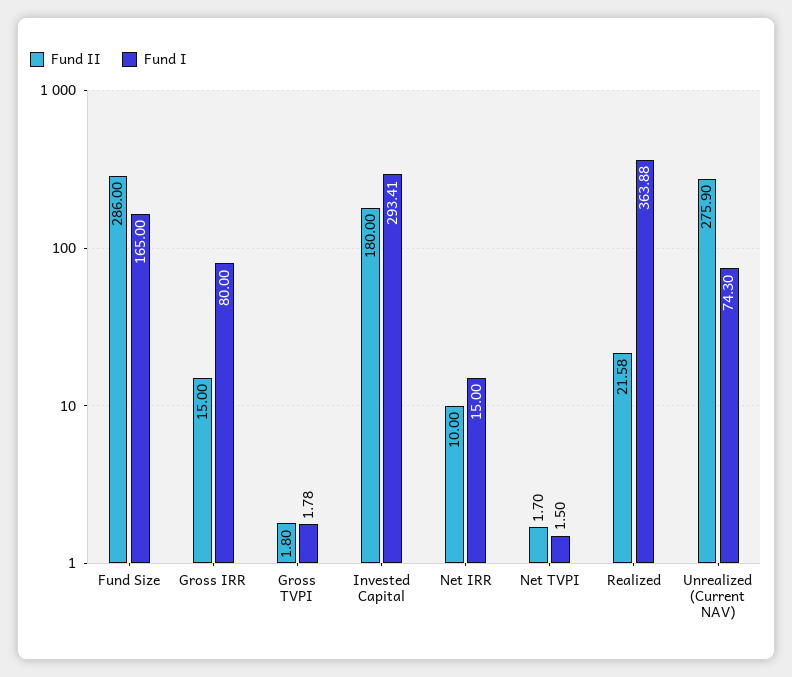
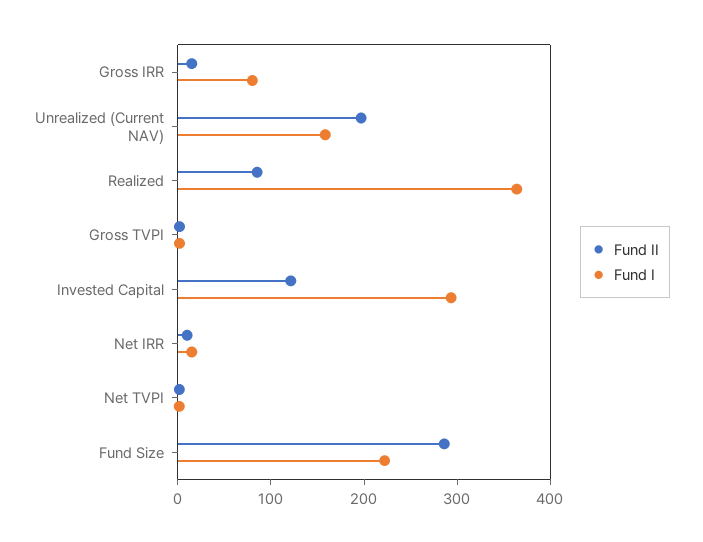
  {
    "Fund II": {
      "Fund Size": 286,
      "Gross IRR": 15,
      "Gross TVPI": 1.8,
-     "Invested Capital": 180,
+     "Invested Capital": 120,
      "Net IRR": 10,
      "Net TVPI": 1.7,
-     "Realized": 21.58,
+     "Realized": 80,
-     "Unrealized (Current NAV)": 275.9
+     "Unrealized (Current NAV)": 200
    },
    "Fund I": {
-     "Fund Size": 165,
+     "Fund Size": 220,
      "Gross IRR": 80,
      "Gross TVPI": 1.78,
      "Invested Capital": 293.41,
      "Net IRR": 15,
      "Net TVPI": 1.5,
      "Realized": 363.88,
-     "Unrealized (Current NAV)": 74.3
+     "Unrealized (Current NAV)": 160
    }
  }

